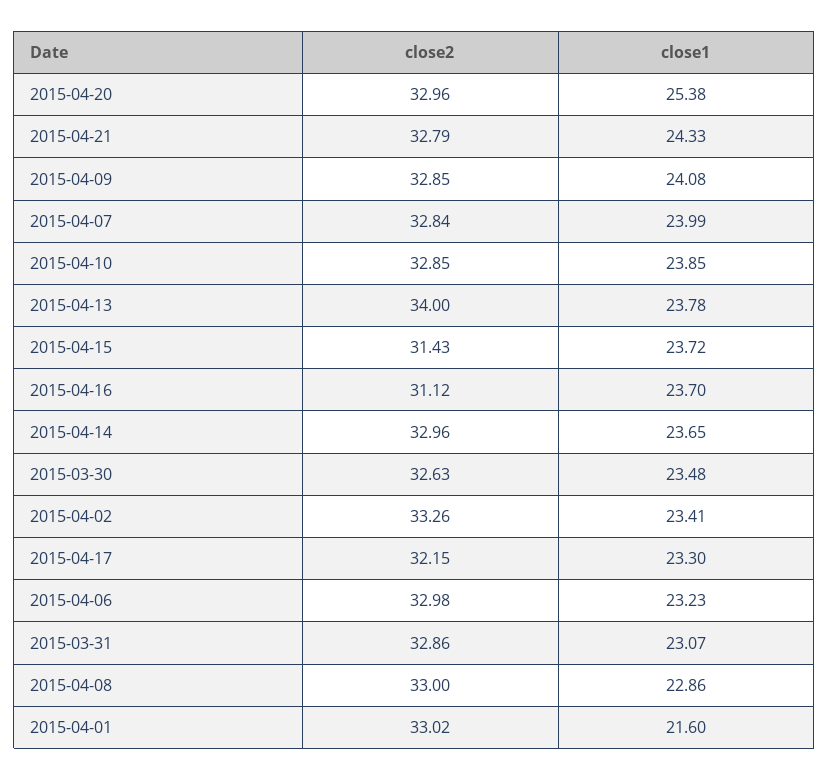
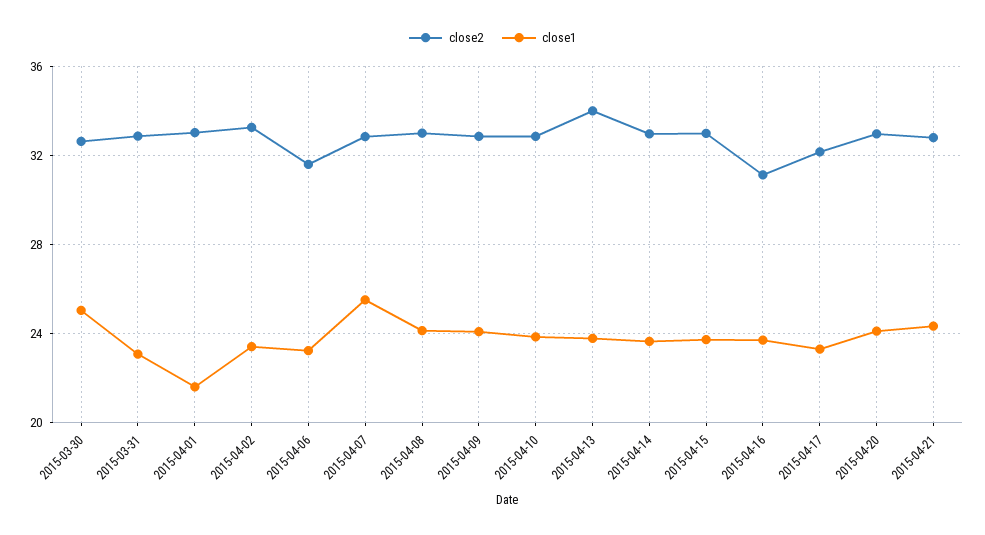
  {
    "close2": {
      "2015-04-20": 32.96,
      "2015-04-21": 32.79,
      "2015-04-09": 32.85,
      "2015-04-07": 32.84,
      "2015-04-10": 32.85,
      "2015-04-13": 34,
-     "2015-04-15": 31.43,
+     "2015-04-15": 33,
      "2015-04-16": 31.12,
      "2015-04-14": 32.96,
      "2015-03-30": 32.63,
      "2015-04-02": 33.26,
      "2015-04-17": 32.15,
-     "2015-04-06": 32.98,
+     "2015-04-06": 31.5,
      "2015-03-31": 32.86,
      "2015-04-08": 33,
      "2015-04-01": 33.02
    },
    "close1": {
-     "2015-04-20": 25.38,
+     "2015-04-20": 24,
      "2015-04-21": 24.33,
      "2015-04-09": 24.08,
-     "2015-04-07": 23.99,
+     "2015-04-07": 25.5,
      "2015-04-10": 23.85,
      "2015-04-13": 23.78,
      "2015-04-15": 23.72,
      "2015-04-16": 23.7,
      "2015-04-14": 23.65,
-     "2015-03-30": 23.48,
+     "2015-03-30": 25,
      "2015-04-02": 23.41,
      "2015-04-17": 23.3,
      "2015-04-06": 23.23,
      "2015-03-31": 23.07,
-     "2015-04-08": 22.86,
+     "2015-04-08": 24,
      "2015-04-01": 21.6
    }
  }

